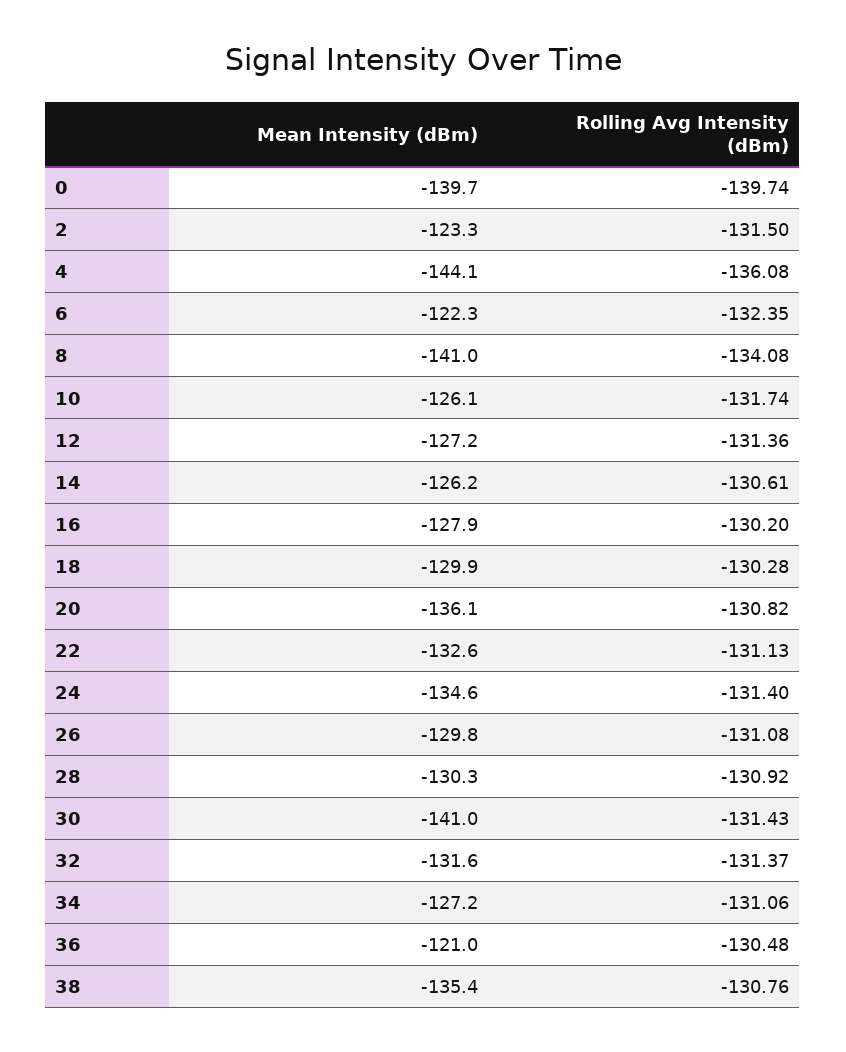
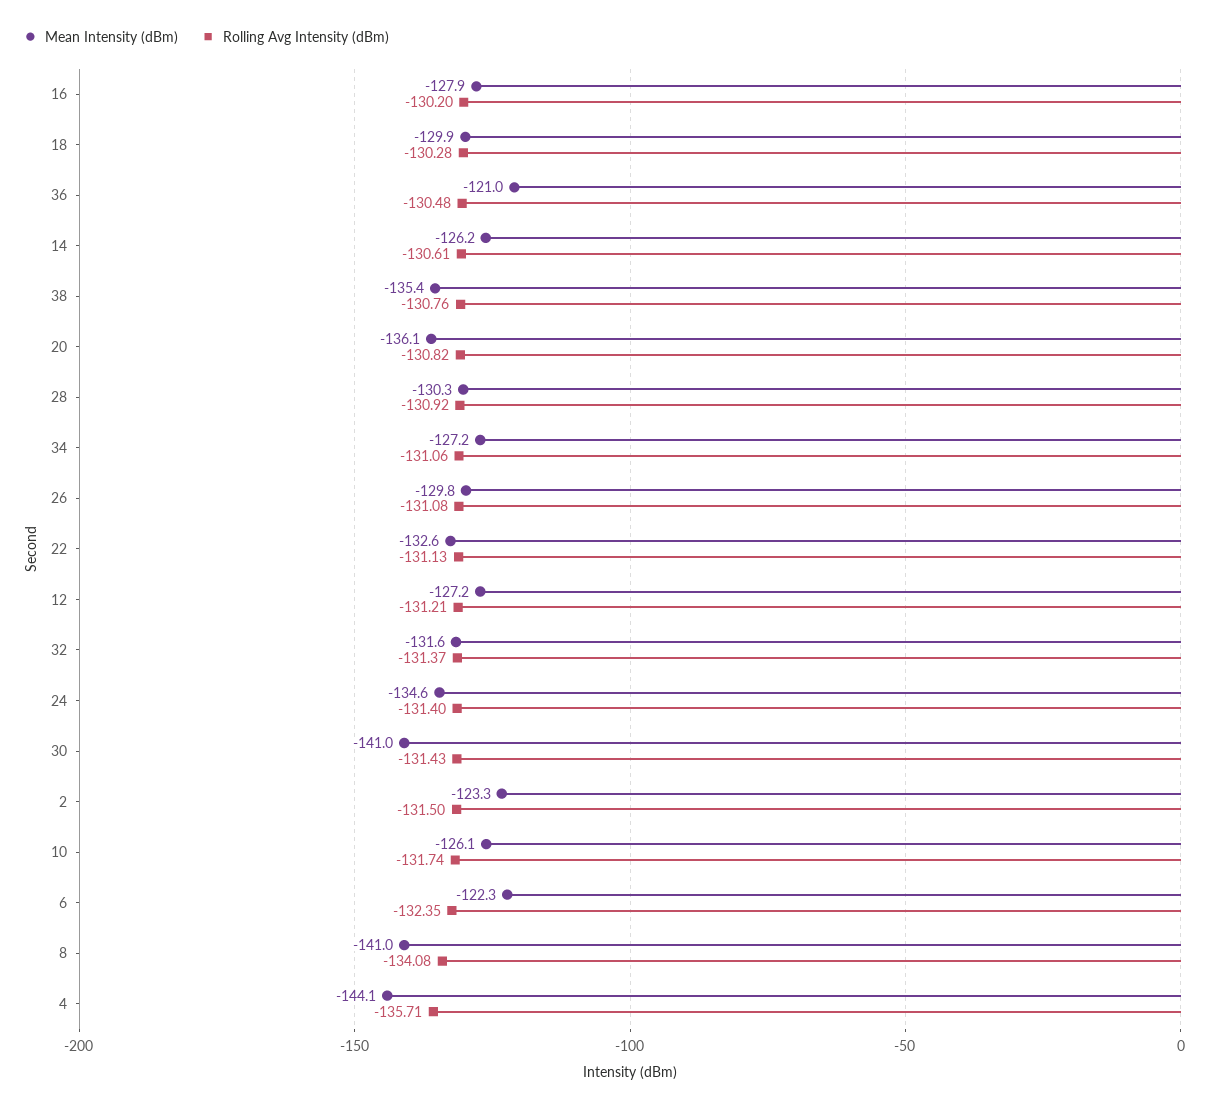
  {
    "Mean Intensity (dBm)": {
-     "0": -139.7,
      "2": -123.3,
      "4": -144.1,
      "6": -122.3,
      "8": -141,
      "10": -126.1,
      "12": -127.2,
      "14": -126.2,
      "16": -127.9,
      "18": -129.9,
      "20": -136.1,
      "22": -132.6,
      "24": -134.6,
      "26": -129.8,
      "28": -130.3,
      "30": -141,
      "32": -131.6,
      "34": -127.2,
      "36": -121,
      "38": -135.4
    },
    "Rolling Avg Intensity (dBm)": {
-     "0": -139.74,
      "2": -131.5,
-     "4": -136.08,
+     "4": -135.71,
      "6": -132.35,
      "8": -134.08,
      "10": -131.74,
-     "12": -131.36,
+     "12": -131.21,
      "14": -130.61,
      "16": -130.2,
      "18": -130.28,
      "20": -130.82,
      "22": -131.13,
      "24": -131.4,
      "26": -131.08,
      "28": -130.92,
      "30": -131.43,
      "32": -131.37,
      "34": -131.06,
      "36": -130.48,
      "38": -130.76
    }
  }

